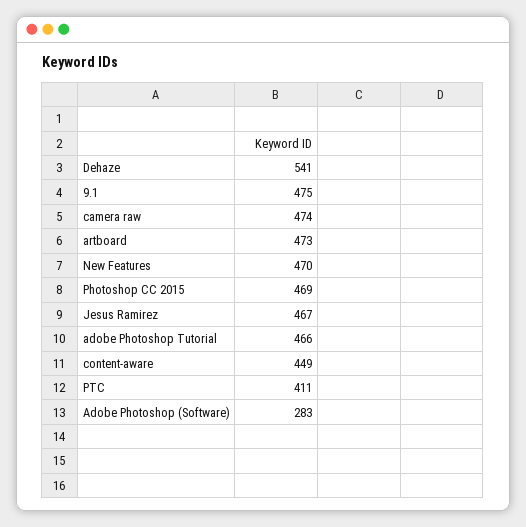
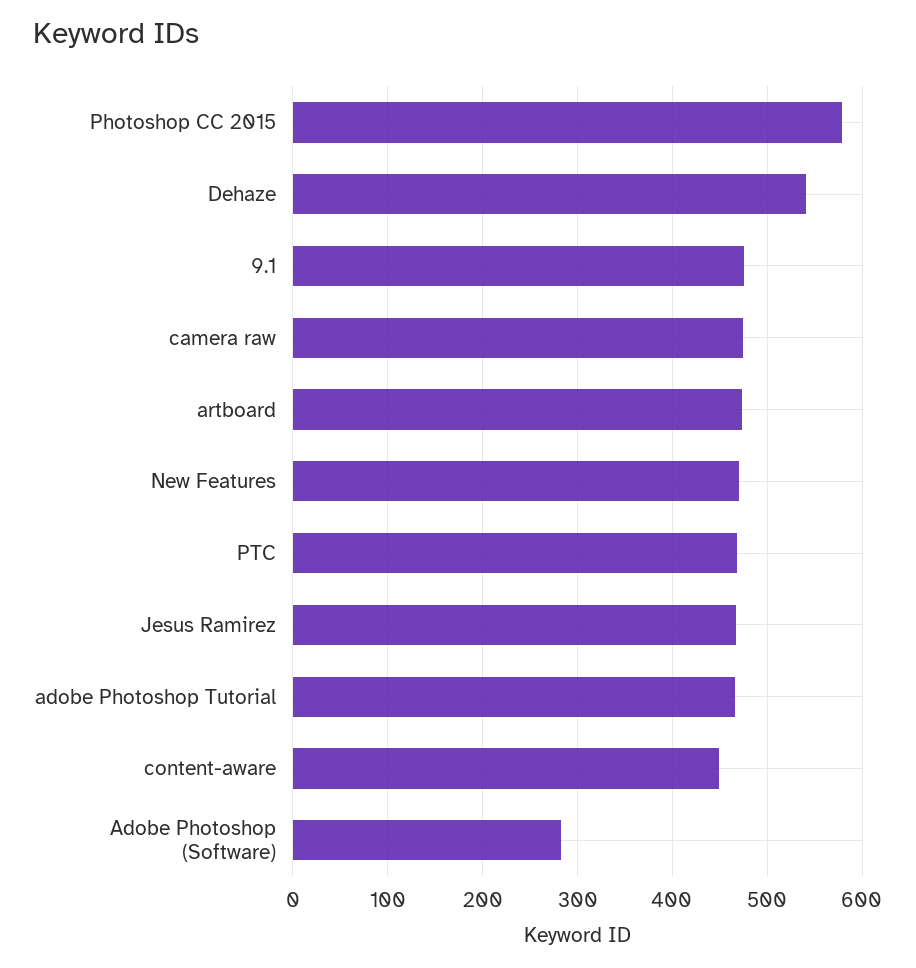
  {
    "Dehaze": 541,
    "9.1": 475,
    "camera raw": 474,
    "artboard": 473,
    "New Features": 470,
-   "Photoshop CC 2015": 469,
+   "Photoshop CC 2015": 580,
    "Jesus Ramirez": 467,
    "adobe Photoshop Tutorial": 466,
    "content-aware": 449,
-   "PTC": 411,
+   "PTC": 470,
    "Adobe Photoshop (Software)": 283
  }

